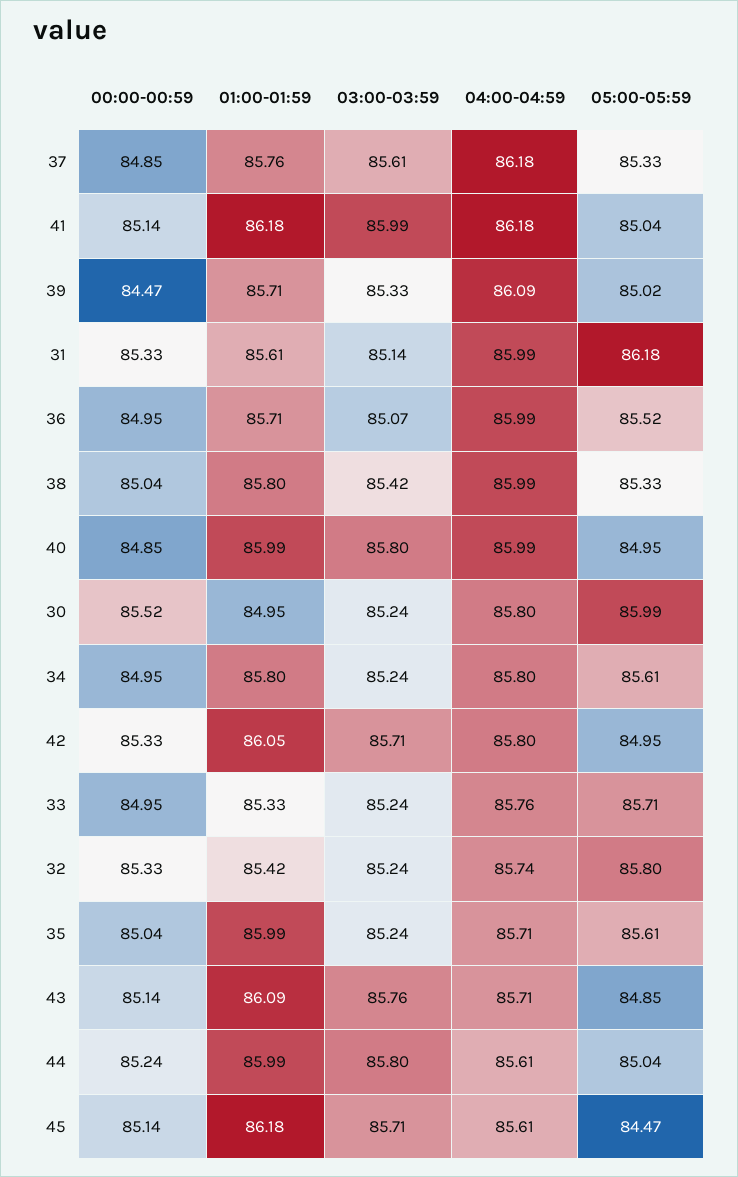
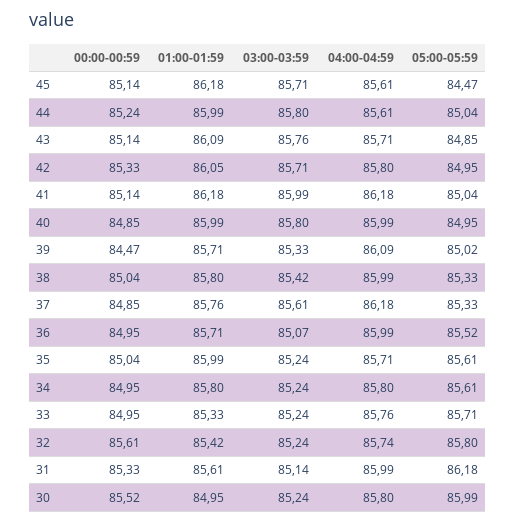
  {
    "00:00-00:59": {
      "37": 84.85,
      "41": 85.14,
      "39": 84.47,
      "31": 85.33,
      "36": 84.95,
      "38": 85.04,
      "40": 84.85,
      "30": 85.52,
      "34": 84.95,
      "42": 85.33,
      "33": 84.95,
-     "32": 85.33,
+     "32": 85.61,
      "35": 85.04,
      "43": 85.14,
      "44": 85.24,
      "45": 85.14
    },
    "01:00-01:59": {
      "37": 85.76,
      "41": 86.18,
      "39": 85.71,
      "31": 85.61,
      "36": 85.71,
      "38": 85.8,
      "40": 85.99,
      "30": 84.95,
      "34": 85.8,
      "42": 86.05,
      "33": 85.33,
      "32": 85.42,
      "35": 85.99,
      "43": 86.09,
      "44": 85.99,
      "45": 86.18
    },
    "03:00-03:59": {
      "37": 85.61,
      "41": 85.99,
      "39": 85.33,
      "31": 85.14,
      "36": 85.07,
      "38": 85.42,
      "40": 85.8,
      "30": 85.24,
      "34": 85.24,
      "42": 85.71,
      "33": 85.24,
      "32": 85.24,
      "35": 85.24,
      "43": 85.76,
      "44": 85.8,
      "45": 85.71
    },
    "04:00-04:59": {
      "37": 86.18,
      "41": 86.18,
      "39": 86.09,
      "31": 85.99,
      "36": 85.99,
      "38": 85.99,
      "40": 85.99,
      "30": 85.8,
      "34": 85.8,
      "42": 85.8,
      "33": 85.76,
      "32": 85.74,
      "35": 85.71,
      "43": 85.71,
      "44": 85.61,
      "45": 85.61
    },
    "05:00-05:59": {
      "37": 85.33,
      "41": 85.04,
      "39": 85.02,
      "31": 86.18,
      "36": 85.52,
      "38": 85.33,
      "40": 84.95,
      "30": 85.99,
      "34": 85.61,
      "42": 84.95,
      "33": 85.71,
      "32": 85.8,
      "35": 85.61,
      "43": 84.85,
      "44": 85.04,
      "45": 84.47
    }
  }

